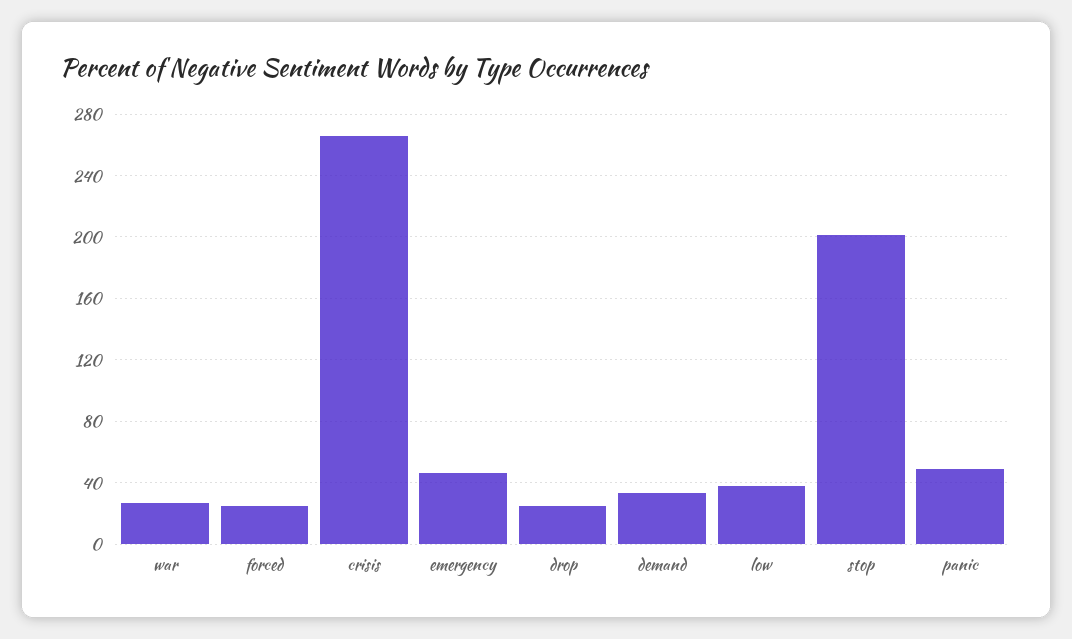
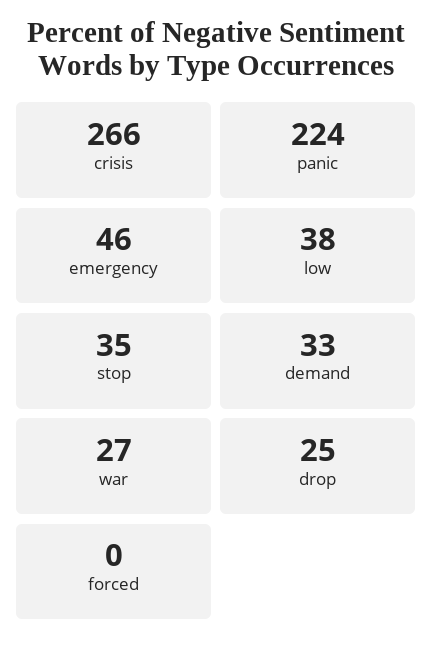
  {
    "war": 27,
-   "forced": 25,
+   "forced": 0,
    "crisis": 266,
    "emergency": 46,
    "drop": 25,
    "demand": 33,
    "low": 38,
-   "stop": 200,
+   "stop": 35,
-   "panic": 50
+   "panic": 224
  }

